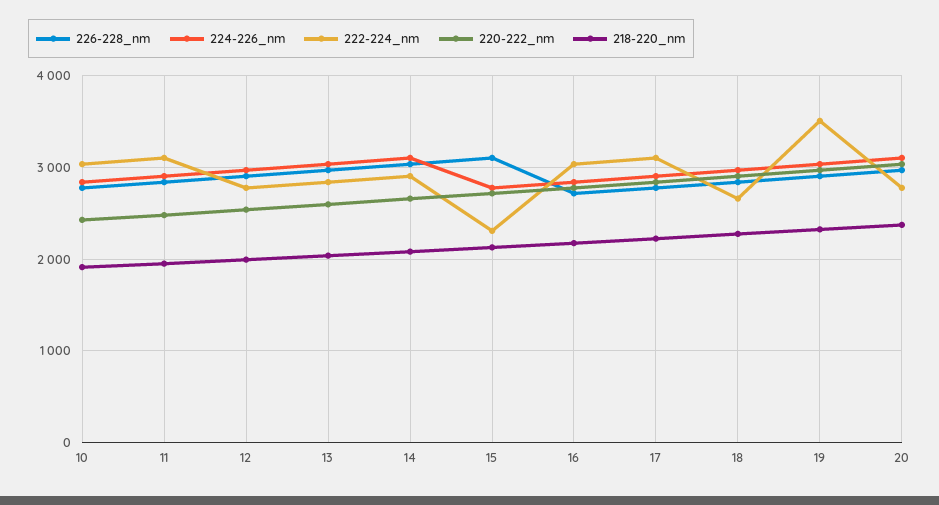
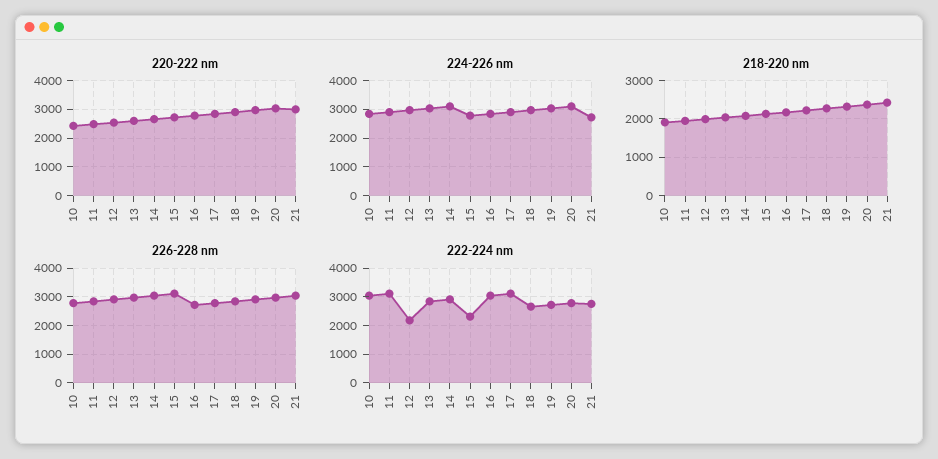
  {
    "226-228_nm": {
      "10": 2800,
      "11": 2800,
      "12": 2900,
      "13": 3000,
      "14": 3000,
      "15": 3100,
      "16": 2700,
      "17": 2800,
      "18": 2800,
      "19": 2900,
-     "20": 3000
+     "20": 3000,
+     "21": 3000
    },
    "224-226_nm": {
      "10": 2800,
      "11": 2900,
      "12": 3000,
      "13": 3000,
      "14": 3100,
      "15": 2800,
      "16": 2800,
      "17": 2900,
      "18": 3000,
      "19": 3000,
-     "20": 3100
+     "20": 3100,
+     "21": 2750
    },
    "222-224_nm": {
      "10": 3000,
      "11": 3100,
-     "12": 2800,
+     "12": 2250,
      "13": 2800,
      "14": 2900,
      "15": 2300,
      "16": 3000,
      "17": 3100,
      "18": 2700,
-     "19": 3500,
+     "19": 2750,
-     "20": 2800
+     "20": 2800,
+     "21": 2750
    },
    "220-222_nm": {
      "10": 2400,
      "11": 2500,
      "12": 2500,
      "13": 2600,
      "14": 2700,
      "15": 2700,
      "16": 2800,
      "17": 2800,
      "18": 2900,
      "19": 3000,
-     "20": 3000
+     "20": 3000,
+     "21": 3000
    },
    "218-220_nm": {
      "10": 1900,
      "11": 2000,
      "12": 2000,
      "13": 2000,
      "14": 2100,
      "15": 2100,
      "16": 2200,
      "17": 2200,
      "18": 2300,
      "19": 2300,
-     "20": 2400
+     "20": 2400,
+     "21": 2400
    }
  }

